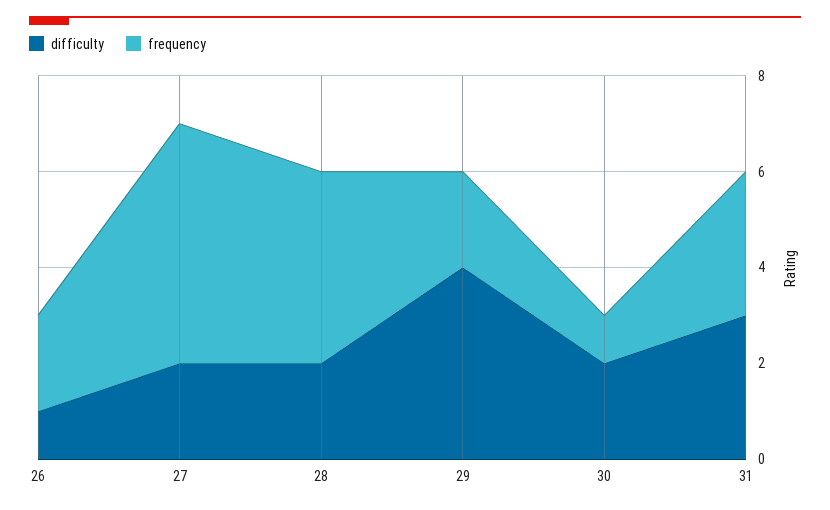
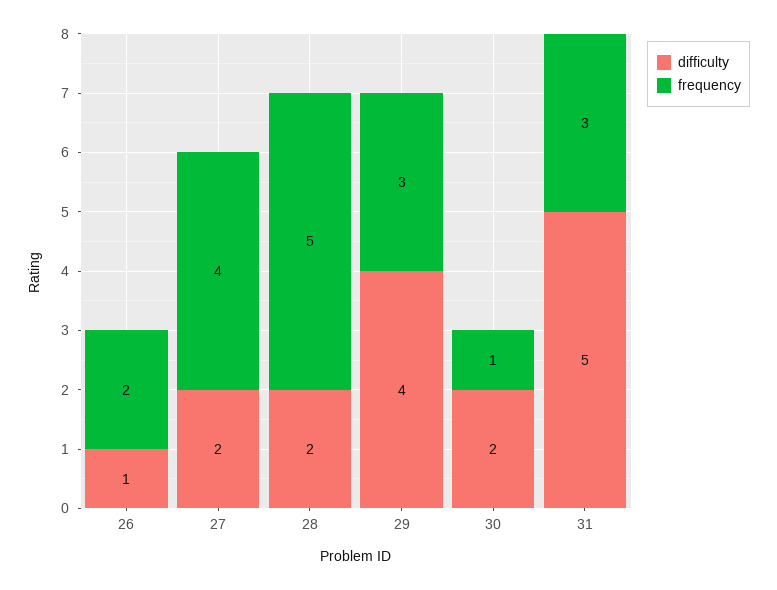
  {
    "difficulty": {
      "26": 1,
      "27": 2,
      "28": 2,
      "29": 4,
      "30": 2,
-     "31": 3
+     "31": 5
    },
    "frequency": {
      "26": 2,
-     "27": 5,
+     "27": 4,
-     "28": 4,
+     "28": 5,
-     "29": 2,
+     "29": 3,
      "30": 1,
      "31": 3
    }
  }

